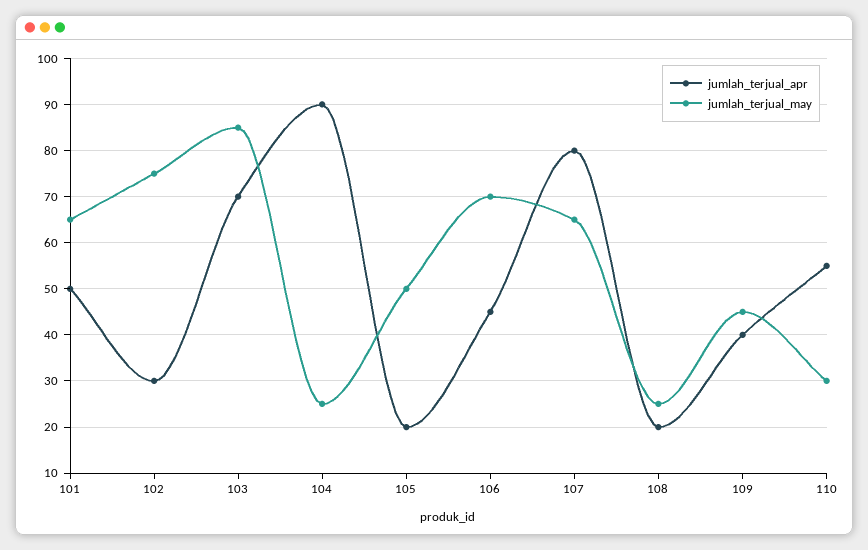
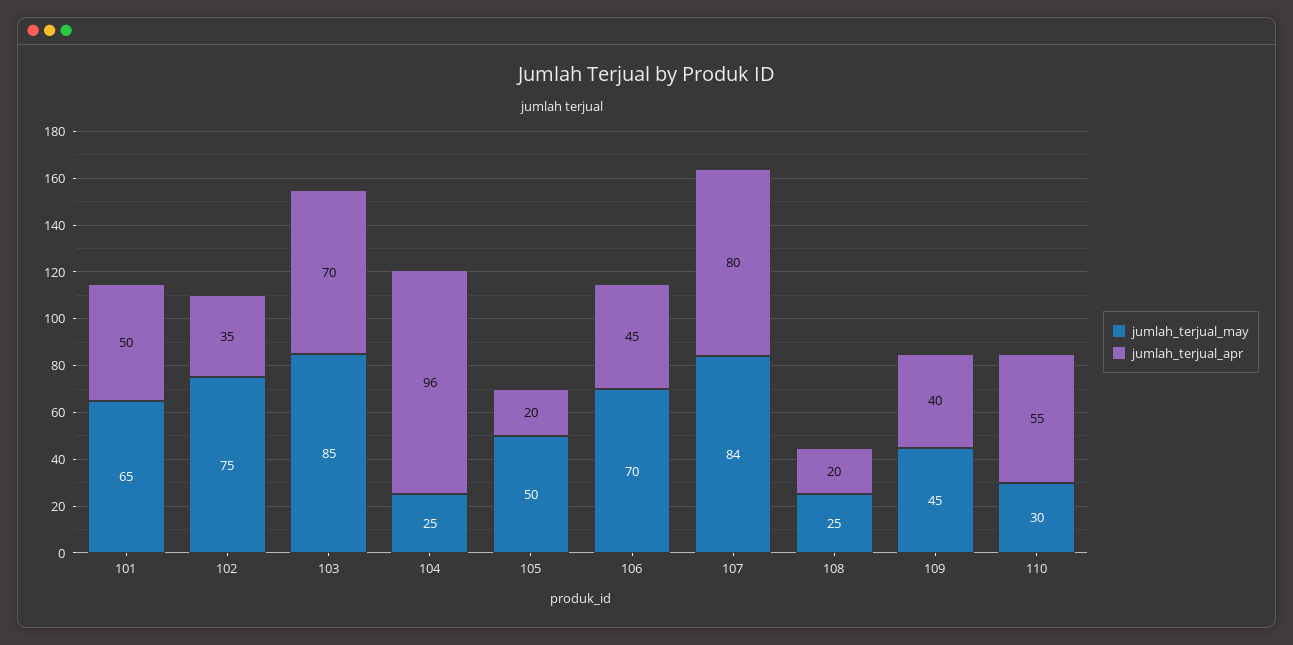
  {
    "jumlah_terjual_apr": {
      "101": 50,
-     "102": 30,
+     "102": 35,
      "103": 70,
-     "104": 90,
+     "104": 96,
      "105": 20,
      "106": 45,
      "107": 80,
      "108": 20,
      "109": 40,
      "110": 55
    },
    "jumlah_terjual_may": {
      "101": 65,
      "102": 75,
      "103": 85,
      "104": 25,
      "105": 50,
      "106": 70,
-     "107": 65,
+     "107": 84,
      "108": 25,
      "109": 45,
      "110": 30
    }
  }

